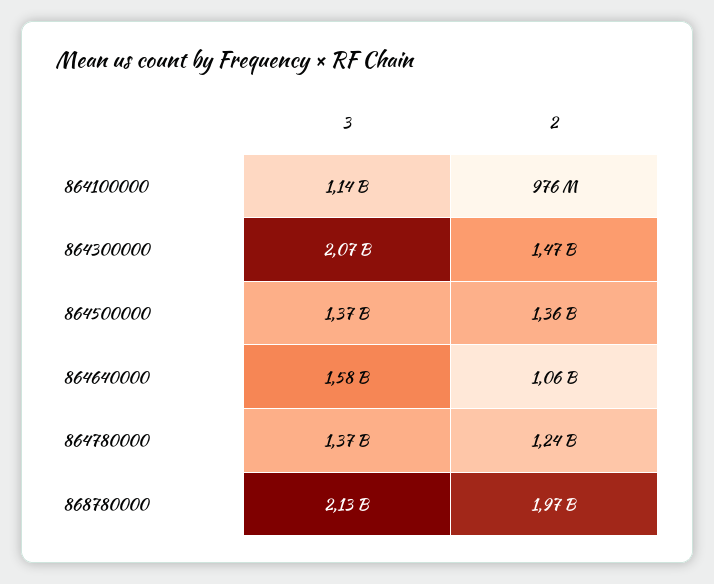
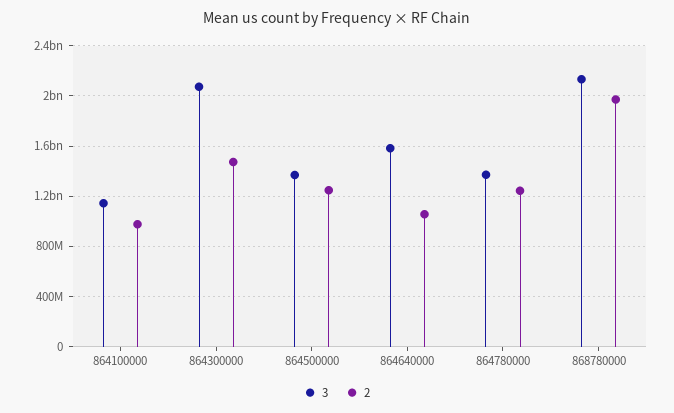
  {
    "3": {
      "864100000": 1140000000,
      "864300000": 2070000000,
      "864500000": 1370000000,
      "864640000": 1580000000,
      "864780000": 1370000000,
      "868780000": 2130000000
    },
    "2": {
      "864100000": 976000000,
      "864300000": 1470000000,
-     "864500000": 1360000000,
+     "864500000": 1250000000,
      "864640000": 1060000000,
      "864780000": 1240000000,
      "868780000": 1970000000
    }
  }

